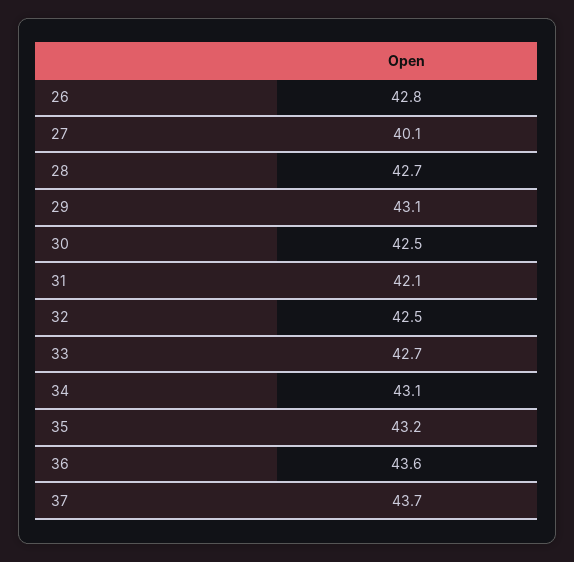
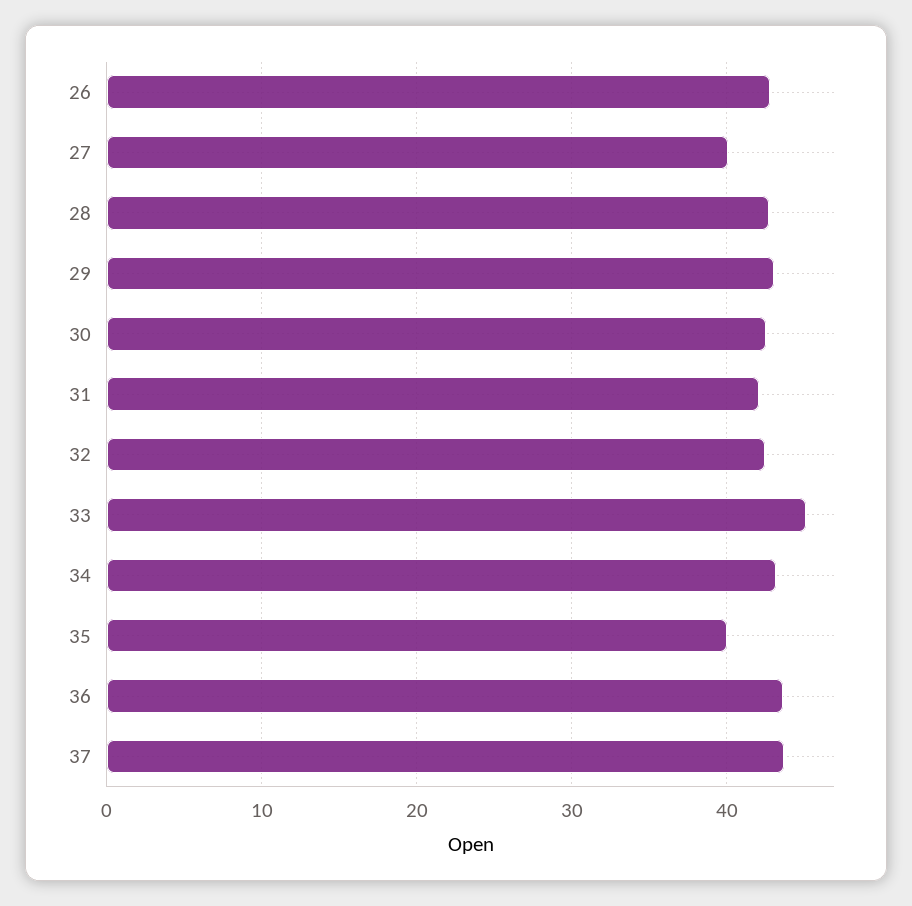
  {
    "26": 42.8,
    "27": 40.1,
    "28": 42.7,
    "29": 43.1,
    "30": 42.5,
    "31": 42.1,
    "32": 42.5,
-   "33": 42.7,
+   "33": 45,
    "34": 43.1,
-   "35": 43.2,
+   "35": 40,
    "36": 43.6,
    "37": 43.7
  }

